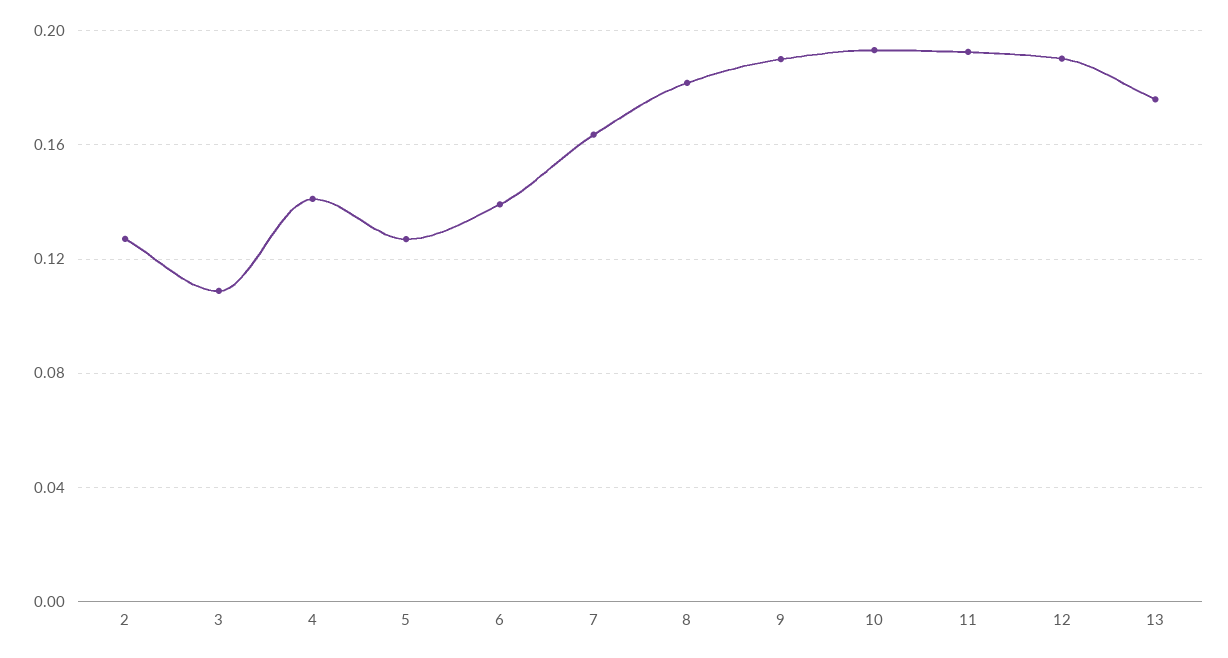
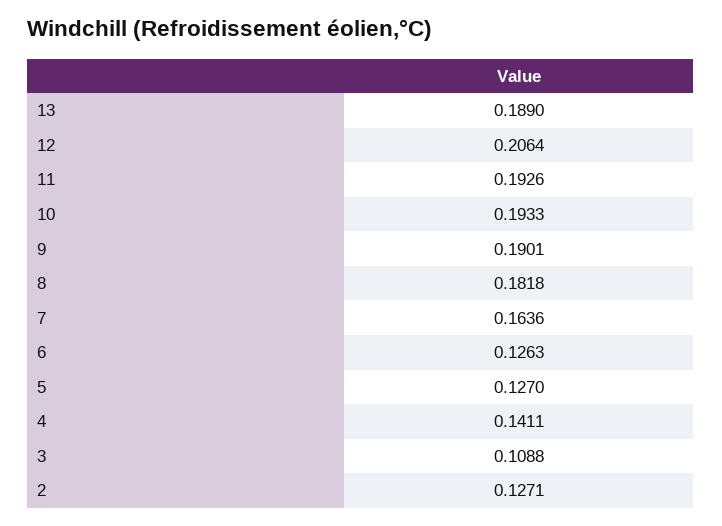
  {
    "2": 0.1271,
    "3": 0.1088,
    "4": 0.1411,
    "5": 0.127,
-   "6": 0.14,
+   "6": 0.1263,
    "7": 0.1636,
    "8": 0.1818,
    "9": 0.1901,
    "10": 0.1933,
    "11": 0.1926,
-   "12": 0.19,
+   "12": 0.2064,
-   "13": 0.175
+   "13": 0.189
  }

